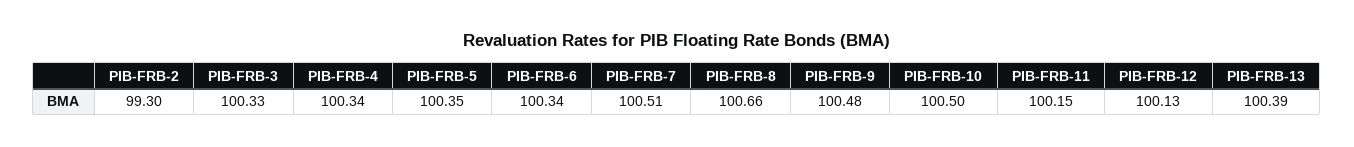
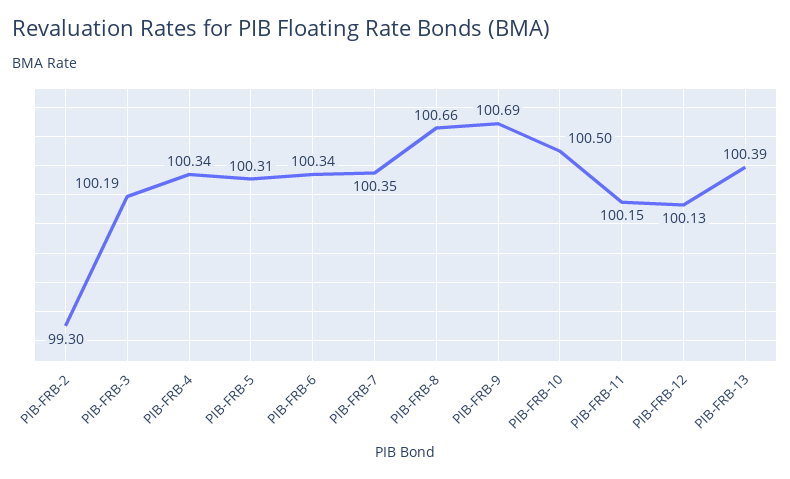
  {
    "PIB-FRB-2": 99.3,
-   "PIB-FRB-3": 100.33,
+   "PIB-FRB-3": 100.19,
    "PIB-FRB-4": 100.34,
-   "PIB-FRB-5": 100.35,
+   "PIB-FRB-5": 100.31,
    "PIB-FRB-6": 100.34,
-   "PIB-FRB-7": 100.51,
+   "PIB-FRB-7": 100.35,
    "PIB-FRB-8": 100.66,
-   "PIB-FRB-9": 100.48,
+   "PIB-FRB-9": 100.69,
    "PIB-FRB-10": 100.5,
    "PIB-FRB-11": 100.15,
    "PIB-FRB-12": 100.13,
    "PIB-FRB-13": 100.39
  }

